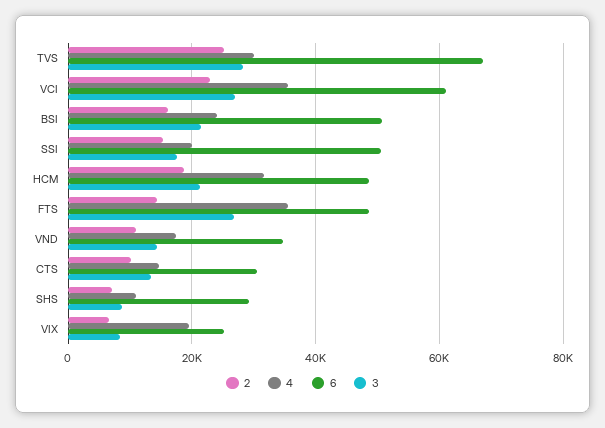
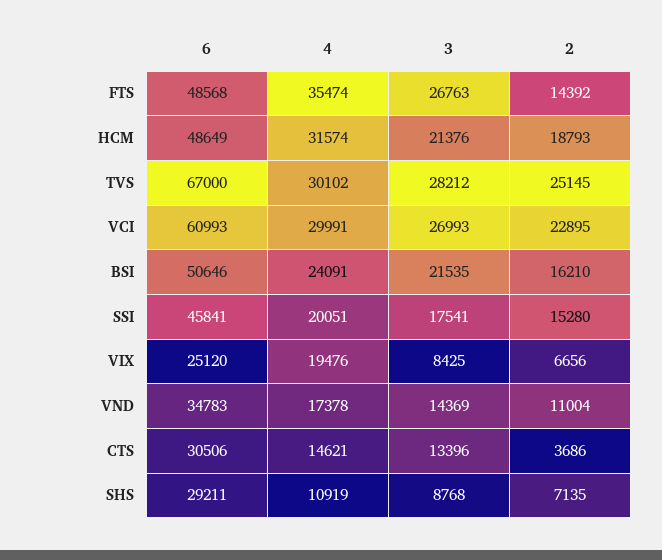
  {
    "2": {
      "TVS": 25145,
      "VCI": 22895,
      "BSI": 16210,
      "SSI": 15280,
      "HCM": 18793,
      "FTS": 14392,
      "VND": 11004,
-     "CTS": 10000,
+     "CTS": 3686,
      "SHS": 7135,
      "VIX": 6656
    },
    "4": {
      "TVS": 30102,
-     "VCI": 36000,
+     "VCI": 29991,
      "BSI": 24091,
      "SSI": 20051,
      "HCM": 31574,
      "FTS": 35474,
      "VND": 17378,
      "CTS": 14621,
      "SHS": 10919,
      "VIX": 19476
    },
    "6": {
      "TVS": 67000,
      "VCI": 60993,
      "BSI": 50646,
-     "SSI": 50000,
+     "SSI": 45841,
      "HCM": 48649,
      "FTS": 48568,
      "VND": 34783,
      "CTS": 30506,
      "SHS": 29211,
      "VIX": 25120
    },
    "3": {
      "TVS": 28212,
      "VCI": 26993,
      "BSI": 21535,
      "SSI": 17541,
      "HCM": 21376,
      "FTS": 26763,
      "VND": 14369,
      "CTS": 13396,
      "SHS": 8768,
      "VIX": 8425
    }
  }

